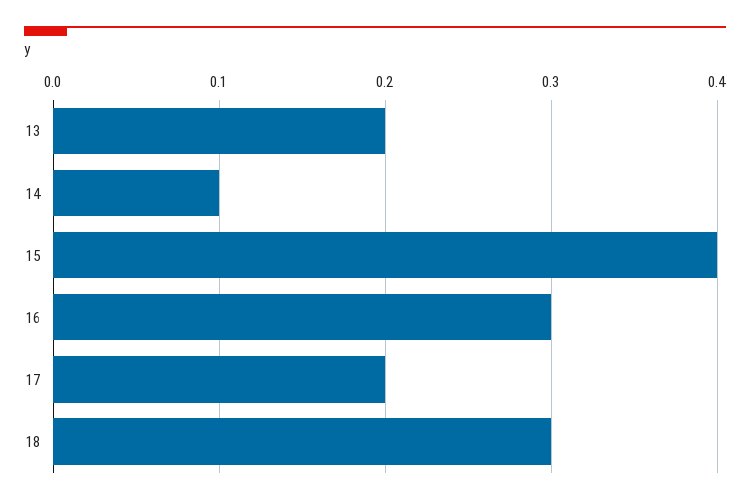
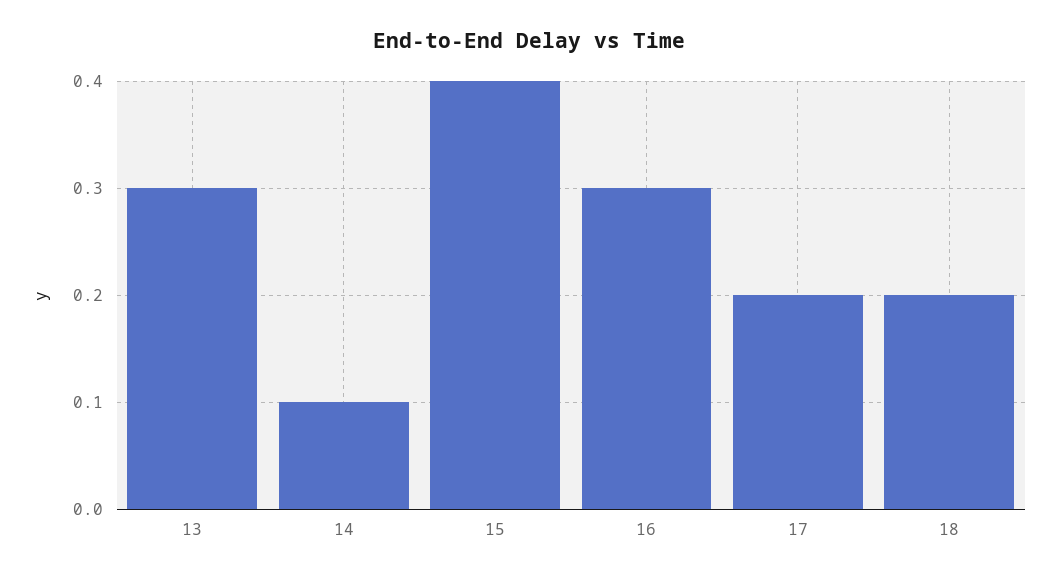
  {
-   "13": 0.2,
+   "13": 0.3,
    "14": 0.1,
    "15": 0.4,
    "16": 0.3,
    "17": 0.2,
-   "18": 0.3
+   "18": 0.2
  }

